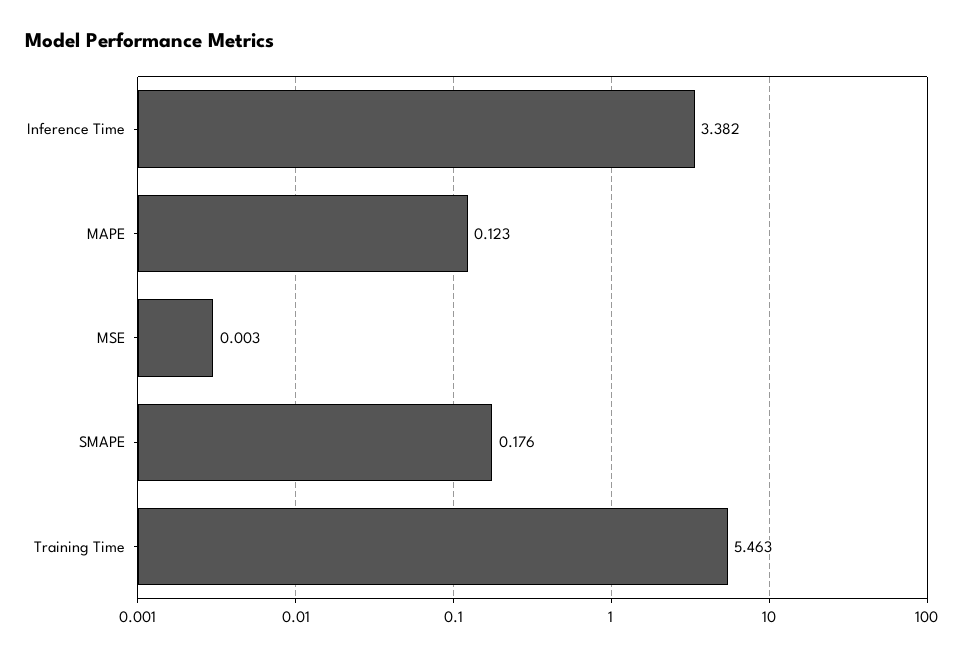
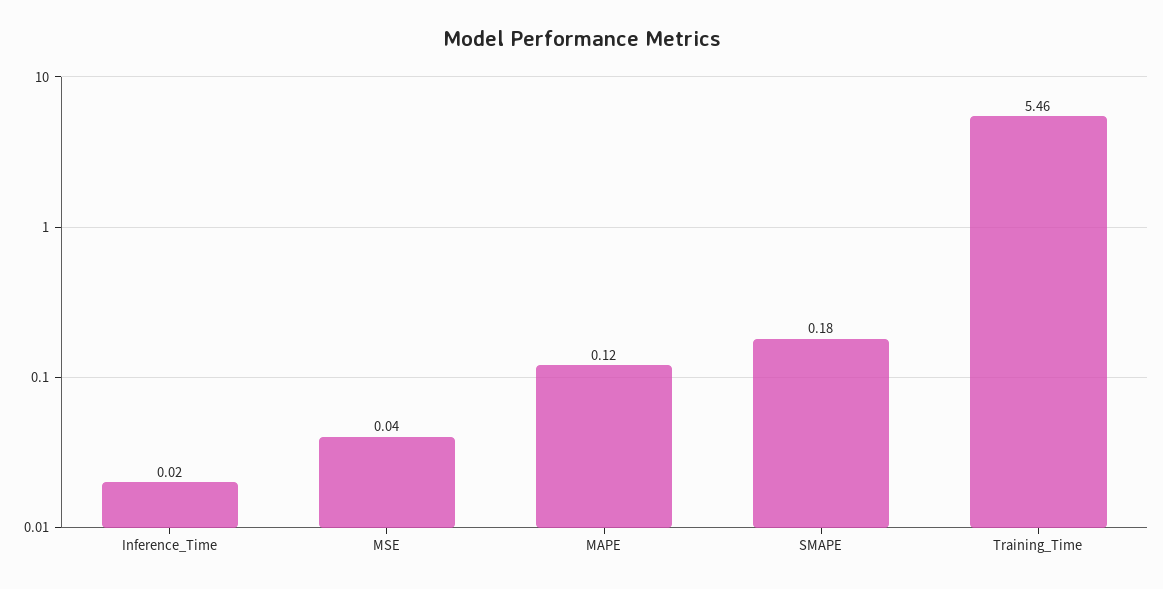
  {
-   "Inference Time": 3.382,
+   "Inference Time": 0.02,
    "MAPE": 0.123,
-   "MSE": 0.003,
+   "MSE": 0.04,
    "SMAPE": 0.176,
    "Training Time": 5.463
  }

